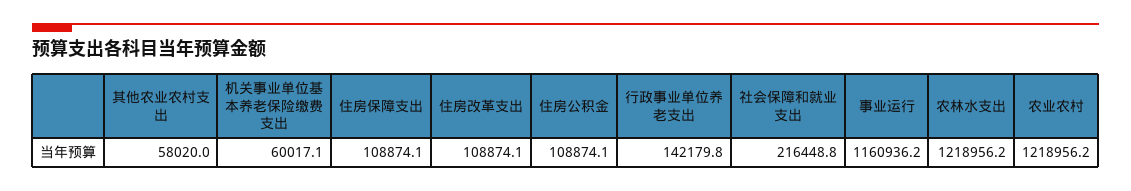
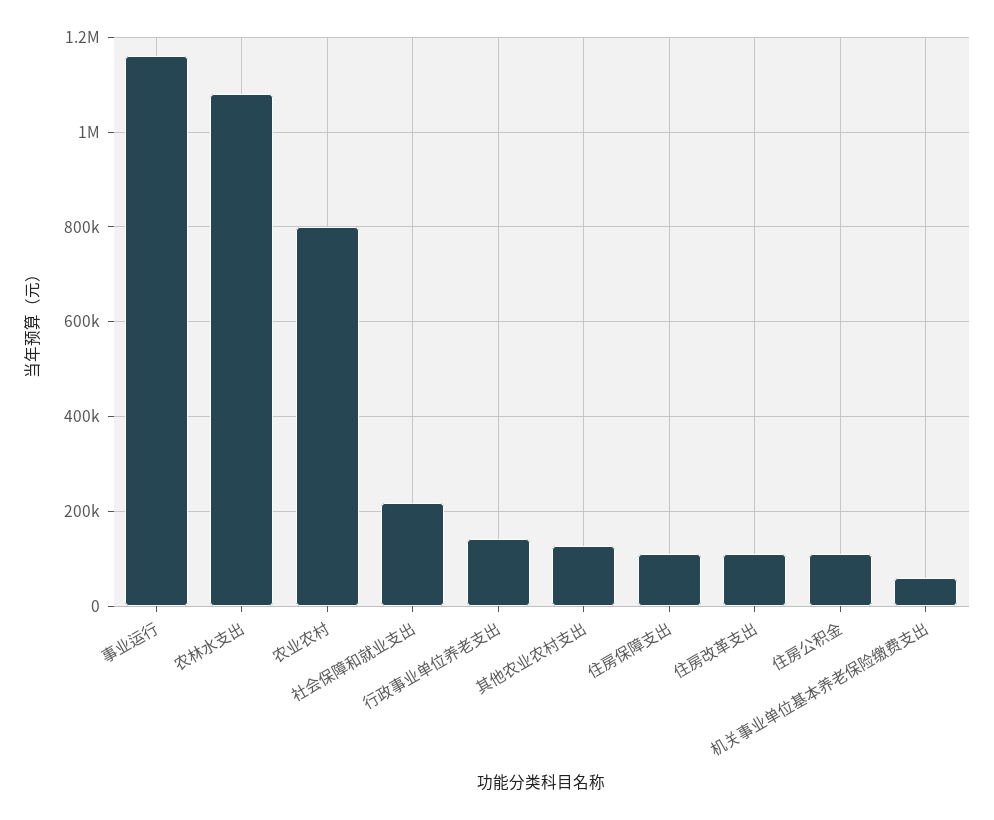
  {
-   "其他农业农村支出": 58020,
+   "其他农业农村支出": 120000,
    "机关事业单位基本养老保险缴费支出": 60017.1,
    "住房保障支出": 108874.1,
    "住房改革支出": 108874.1,
    "住房公积金": 108874.1,
    "行政事业单位养老支出": 142179.8,
    "社会保障和就业支出": 216448.8,
    "事业运行": 1160936.2,
-   "农林水支出": 1218956.2,
+   "农林水支出": 1080000,
-   "农业农村": 1218956.2
+   "农业农村": 800000
  }

